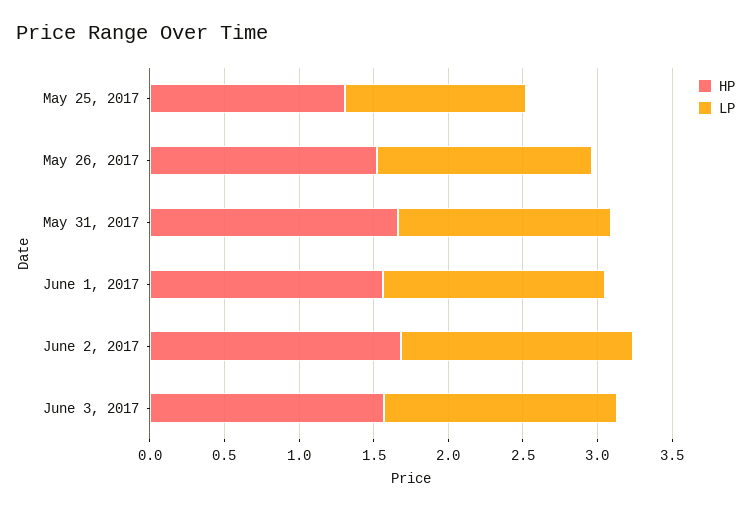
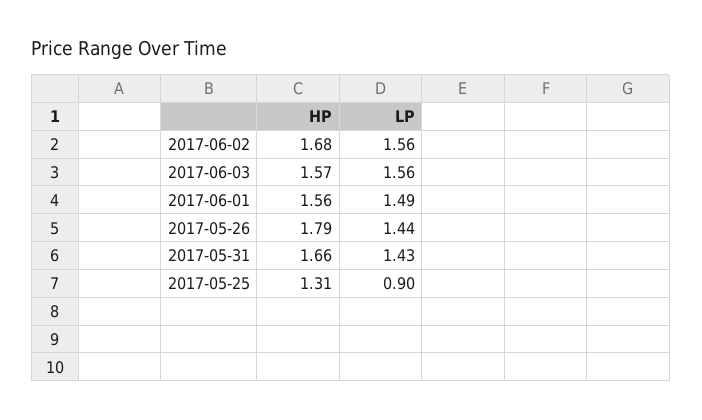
  {
    "HP": {
      "May 25, 2017": 1.31,
-     "May 26, 2017": 1.5,
+     "May 26, 2017": 1.79,
      "May 31, 2017": 1.66,
      "June 1, 2017": 1.56,
      "June 2, 2017": 1.68,
      "June 3, 2017": 1.57
    },
    "LP": {
-     "May 25, 2017": 1.2,
+     "May 25, 2017": 0.9,
      "May 26, 2017": 1.44,
      "May 31, 2017": 1.43,
      "June 1, 2017": 1.49,
      "June 2, 2017": 1.56,
      "June 3, 2017": 1.56
    }
  }

